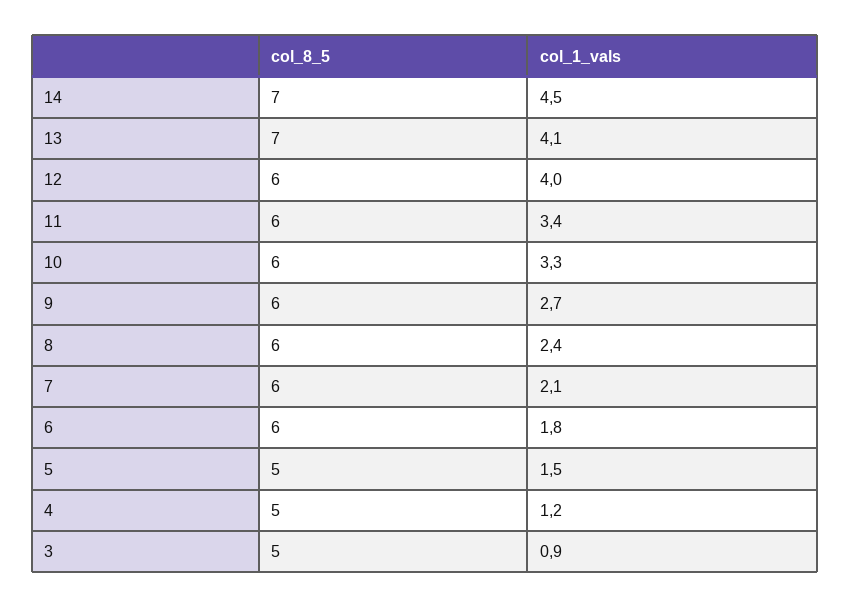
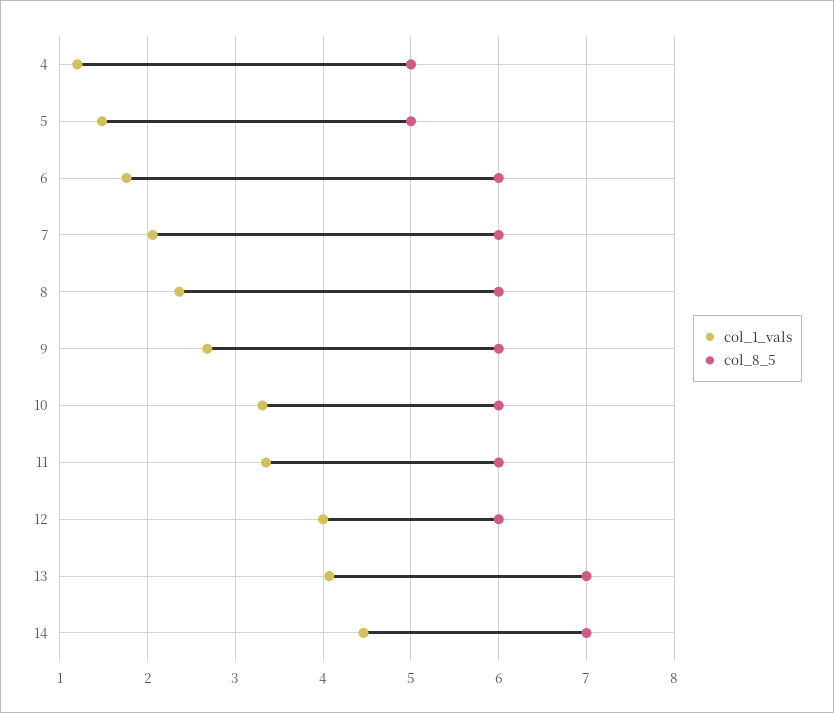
  {
    "col_8_5": {
      "14": 7,
      "13": 7,
      "12": 6,
      "11": 6,
      "10": 6,
      "9": 6,
      "8": 6,
      "7": 6,
      "6": 6,
      "5": 5,
-     "4": 5,
+     "4": 5
-     "3": 5
    },
    "col_1_vals": {
      "14": 4.5,
      "13": 4.1,
      "12": 4,
      "11": 3.4,
      "10": 3.3,
      "9": 2.7,
      "8": 2.4,
      "7": 2.1,
      "6": 1.8,
      "5": 1.5,
-     "4": 1.2,
+     "4": 1.2
-     "3": 0.9
    }
  }

